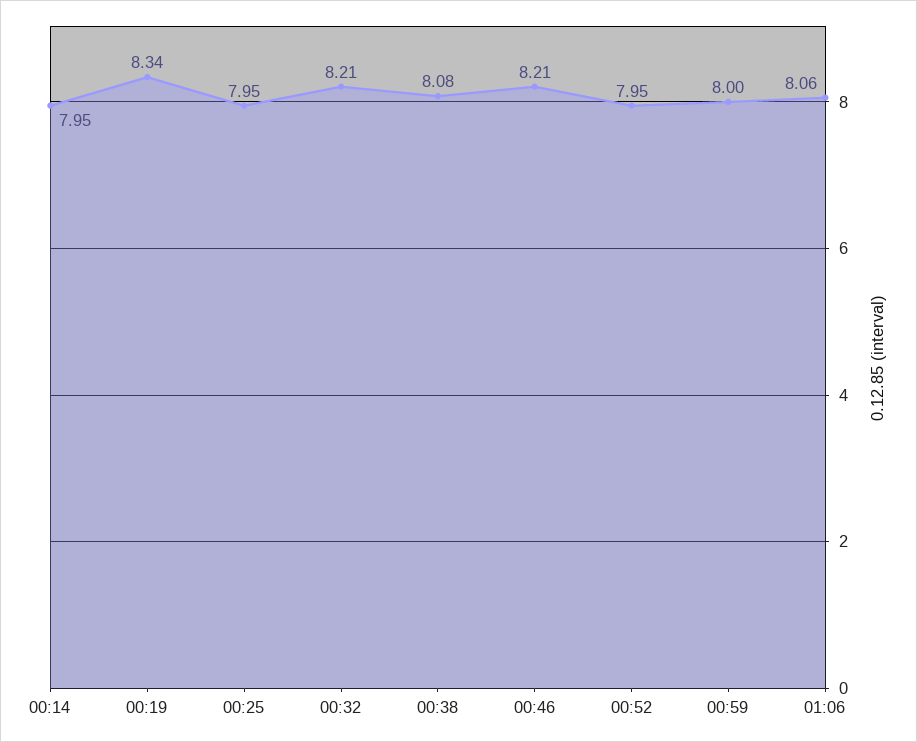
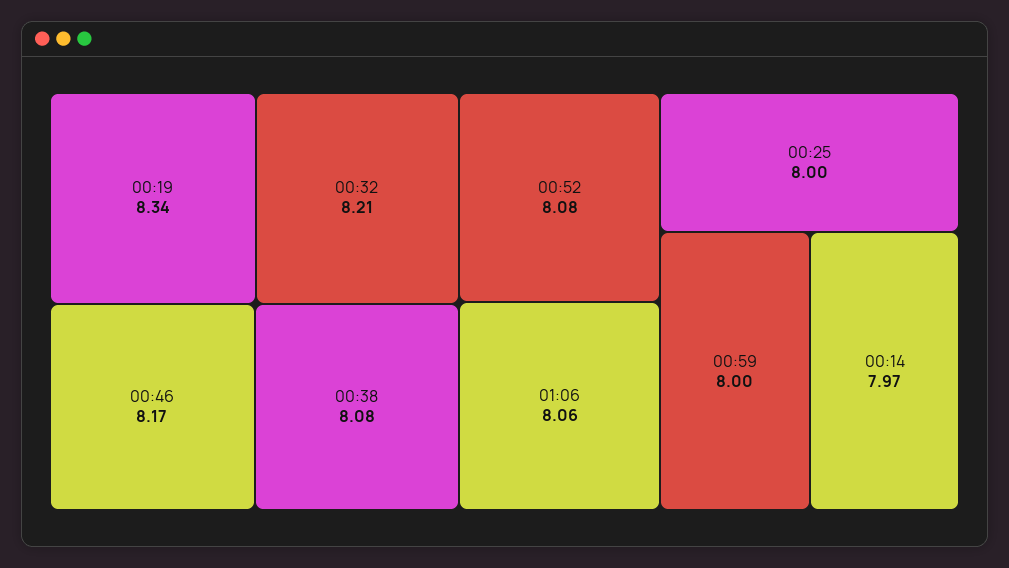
  {
-   "00:14": 7.95,
+   "00:14": 7.97,
    "00:19": 8.34,
-   "00:25": 7.95,
+   "00:25": 8,
    "00:32": 8.21,
    "00:38": 8.08,
-   "00:46": 8.21,
+   "00:46": 8.17,
-   "00:52": 7.95,
+   "00:52": 8.08,
    "00:59": 8,
    "01:06": 8.06
  }

